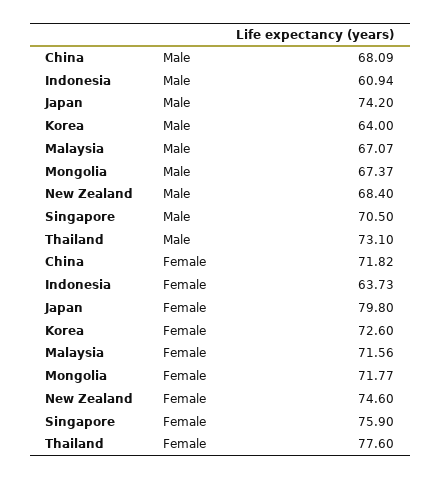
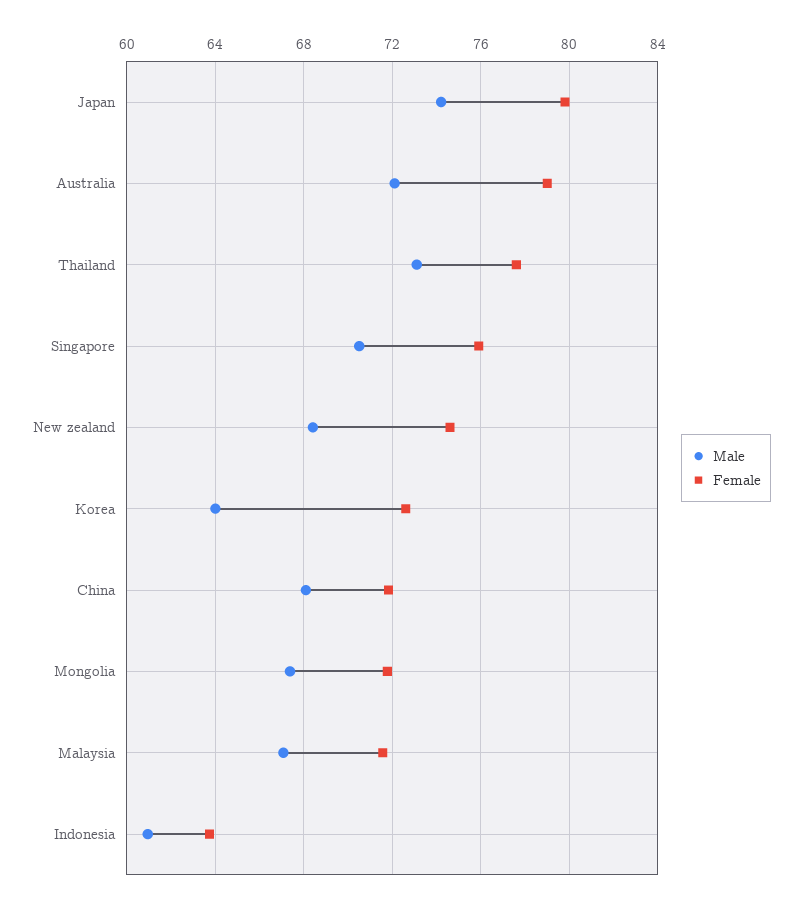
  {
    "Male": {
      "China": 68.09,
      "Indonesia": 60.94,
      "Japan": 74.2,
      "Korea": 64,
      "Malaysia": 67.07,
      "Mongolia": 67.37,
      "New Zealand": 68.4,
      "Singapore": 70.5,
-     "Thailand": 73.1
+     "Thailand": 73.1,
+     "Australia": 72
    },
    "Female": {
      "China": 71.82,
      "Indonesia": 63.73,
      "Japan": 79.8,
      "Korea": 72.6,
      "Malaysia": 71.56,
      "Mongolia": 71.77,
      "New Zealand": 74.6,
      "Singapore": 75.9,
-     "Thailand": 77.6
+     "Thailand": 77.6,
+     "Australia": 79
    }
  }

